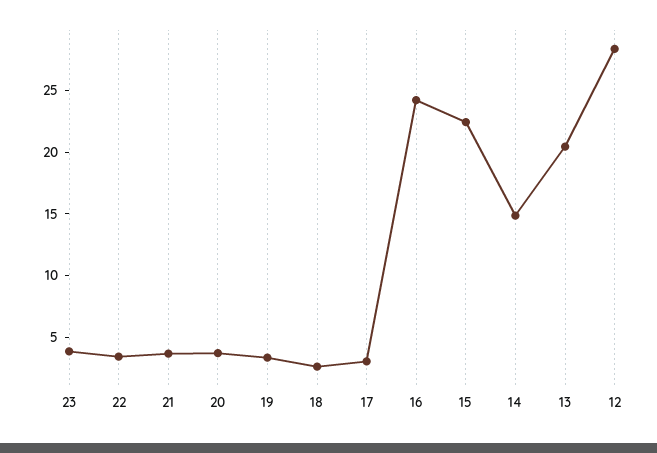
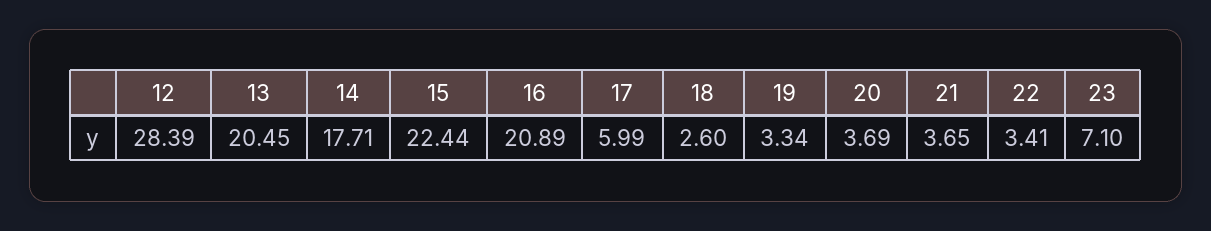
  {
-   "23": 4,
+   "23": 7.1,
    "22": 3.41,
    "21": 3.65,
    "20": 3.69,
    "19": 3.34,
    "18": 2.6,
-   "17": 3,
+   "17": 5.99,
-   "16": 24,
+   "16": 20.89,
    "15": 22.44,
-   "14": 15,
+   "14": 17.71,
    "13": 20.45,
    "12": 28.39
  }

